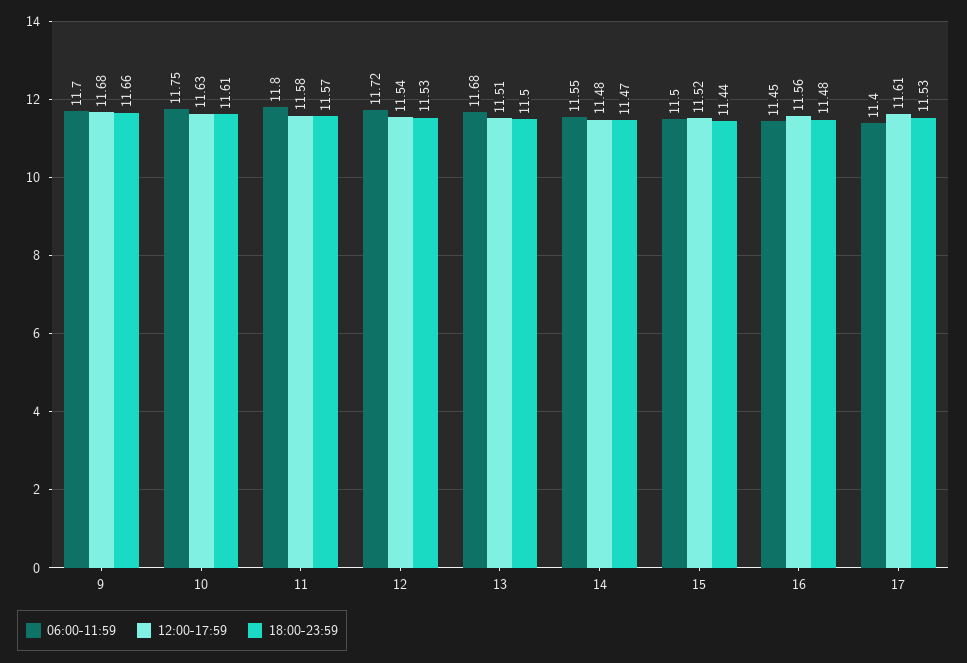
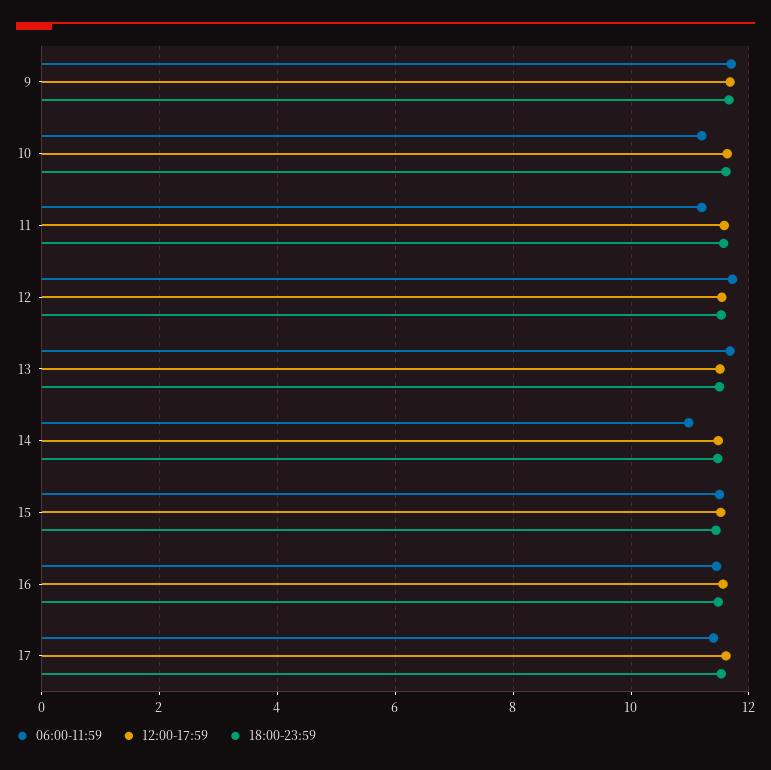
  {
    "06:00-11:59": {
      "9": 11.7,
-     "10": 11.75,
+     "10": 11.2,
-     "11": 11.8,
+     "11": 11.2,
      "12": 11.72,
      "13": 11.68,
-     "14": 11.55,
+     "14": 11,
      "15": 11.5,
      "16": 11.45,
      "17": 11.4
    },
    "12:00-17:59": {
      "9": 11.68,
      "10": 11.63,
      "11": 11.58,
      "12": 11.54,
      "13": 11.51,
      "14": 11.48,
      "15": 11.52,
      "16": 11.56,
      "17": 11.61
    },
    "18:00-23:59": {
      "9": 11.66,
      "10": 11.61,
      "11": 11.57,
      "12": 11.53,
      "13": 11.5,
      "14": 11.47,
      "15": 11.44,
      "16": 11.48,
      "17": 11.53
    }
  }

